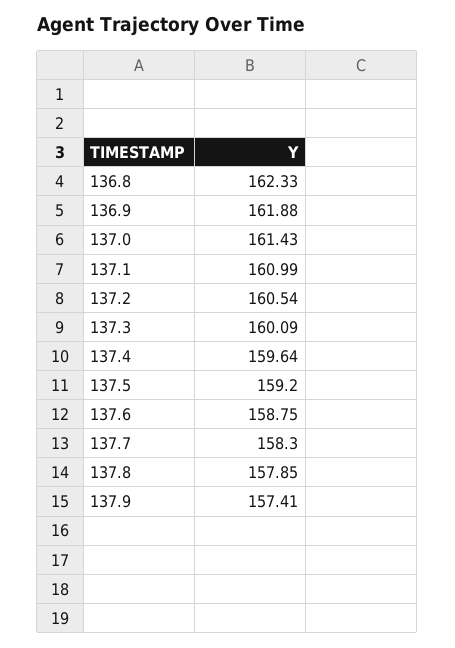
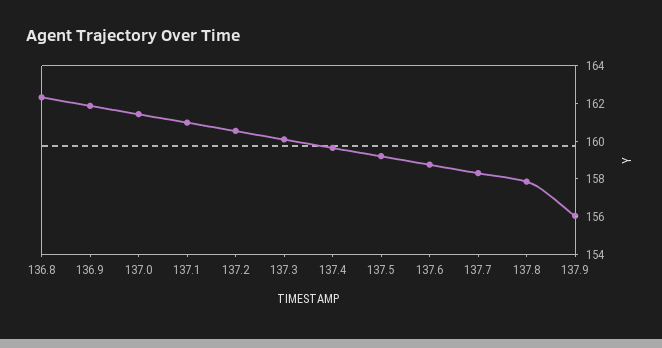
  {
    "136.8": 162.33,
    "136.9": 161.88,
    "137.0": 161.43,
    "137.1": 160.99,
    "137.2": 160.54,
    "137.3": 160.09,
    "137.4": 159.64,
    "137.5": 159.2,
    "137.6": 158.75,
    "137.7": 158.3,
    "137.8": 157.85,
-   "137.9": 157.41
+   "137.9": 156
  }

